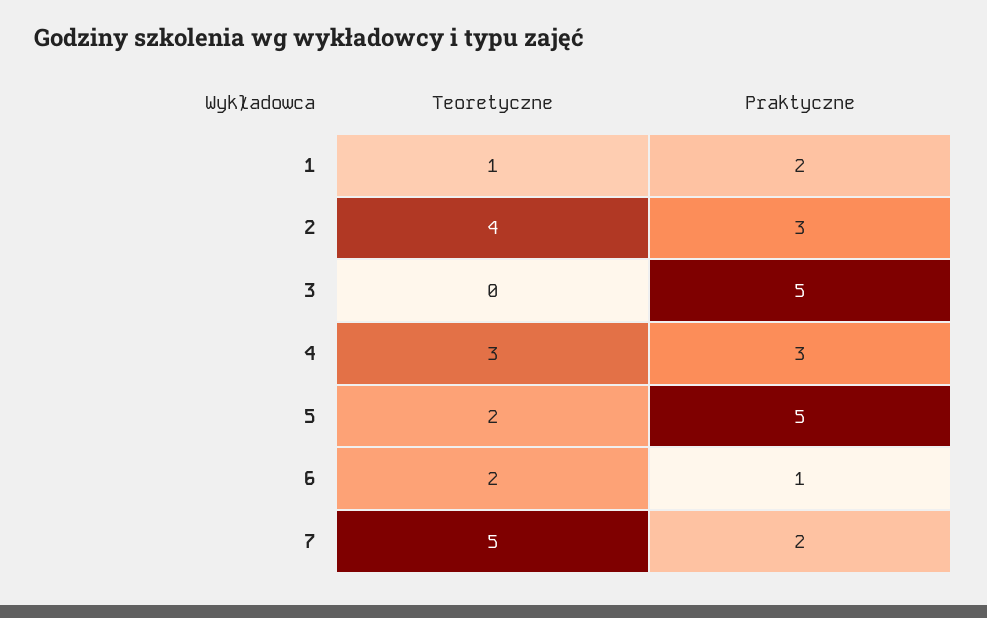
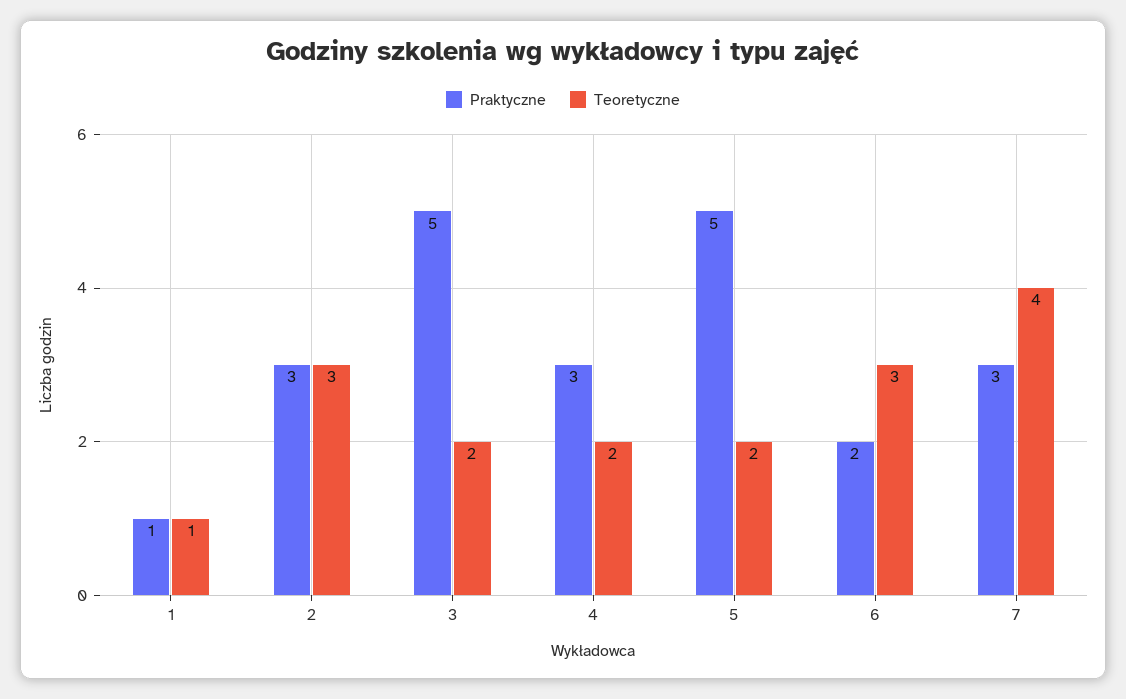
  {
    "Teoretyczne": {
      "1": 1,
-     "2": 4,
+     "2": 3,
-     "3": 0,
+     "3": 2,
-     "4": 3,
+     "4": 2,
      "5": 2,
-     "6": 2,
+     "6": 3,
-     "7": 5
+     "7": 4
    },
    "Praktyczne": {
-     "1": 2,
+     "1": 1,
      "2": 3,
      "3": 5,
      "4": 3,
      "5": 5,
-     "6": 1,
+     "6": 2,
-     "7": 2
+     "7": 3
    }
  }

